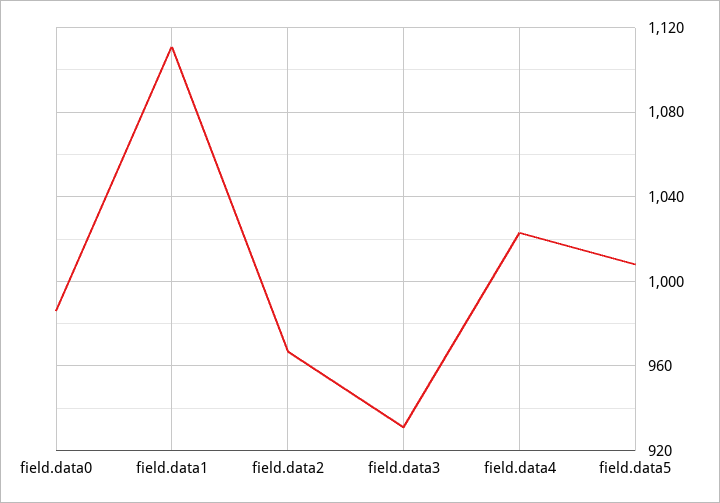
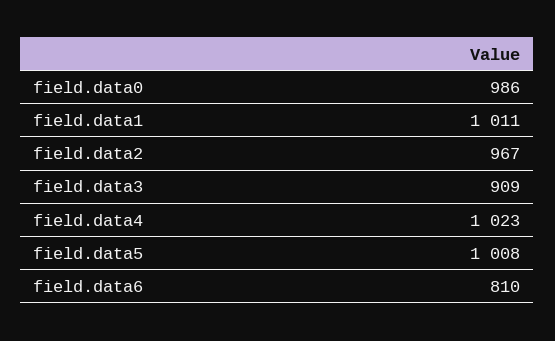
  {
    "field.data0": 986,
-   "field.data1": 1110,
+   "field.data1": 1011,
    "field.data2": 967,
-   "field.data3": 930,
+   "field.data3": 909,
    "field.data4": 1023,
-   "field.data5": 1008
+   "field.data5": 1008,
+   "field.data6": 810
  }

